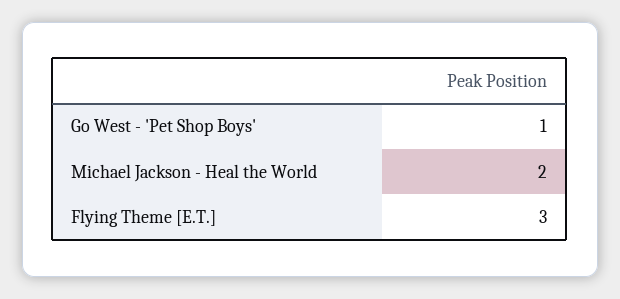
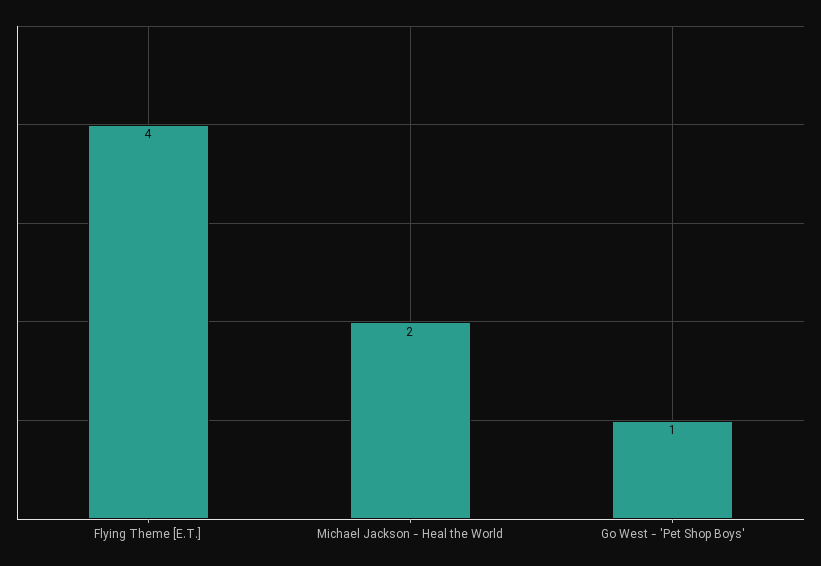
  {
    "Go West - 'Pet Shop Boys'": 1,
    "Michael Jackson - Heal the World": 2,
-   "Flying Theme [E.T.]": 3
+   "Flying Theme [E.T.]": 4
  }

